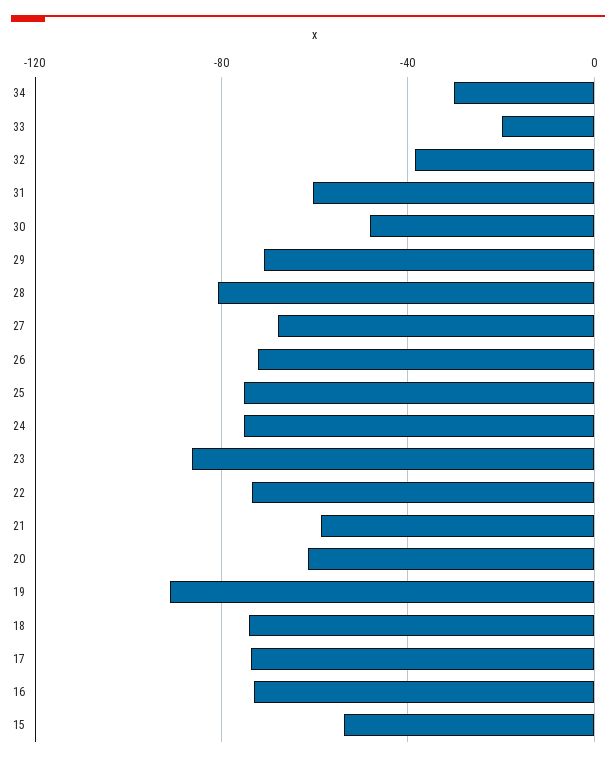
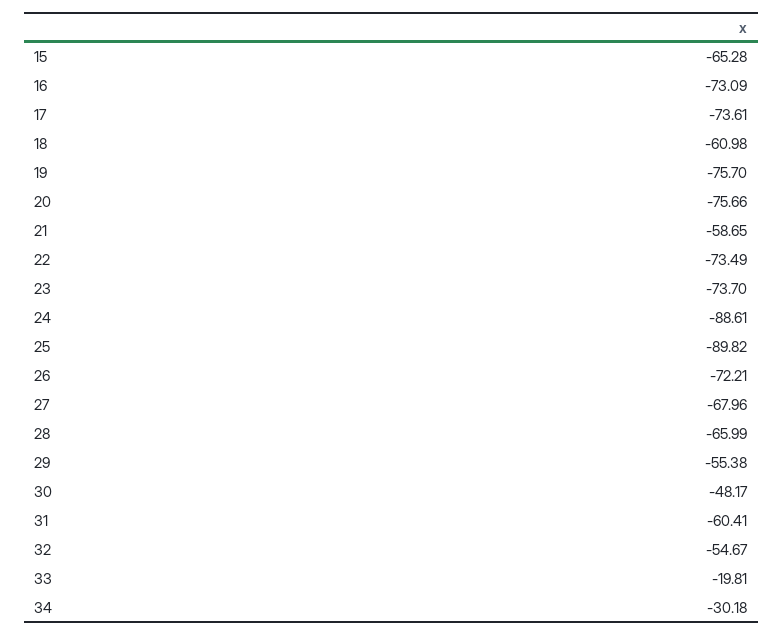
  {
    "34": -30.18,
    "33": -19.81,
-   "32": -40,
+   "32": -54.67,
    "31": -60.41,
    "30": -48.17,
-   "29": -70,
+   "29": -55.38,
-   "28": -80,
+   "28": -65.99,
    "27": -67.96,
    "26": -72.21,
-   "25": -75,
+   "25": -89.82,
-   "24": -75,
+   "24": -88.61,
-   "23": -85,
+   "23": -73.7,
    "22": -73.49,
    "21": -58.65,
-   "20": -60,
+   "20": -75.66,
-   "19": -90,
+   "19": -75.7,
-   "18": -75,
+   "18": -60.98,
    "17": -73.61,
    "16": -73.09,
-   "15": -55
+   "15": -65.28
  }

